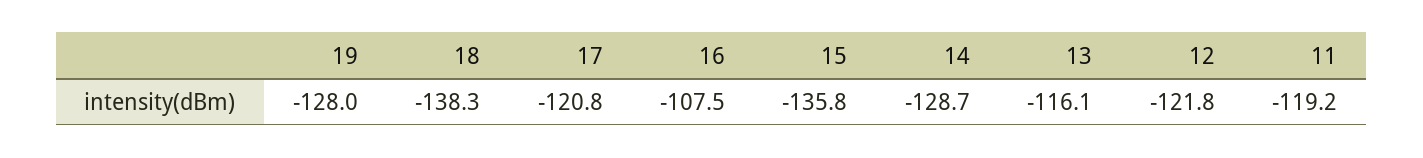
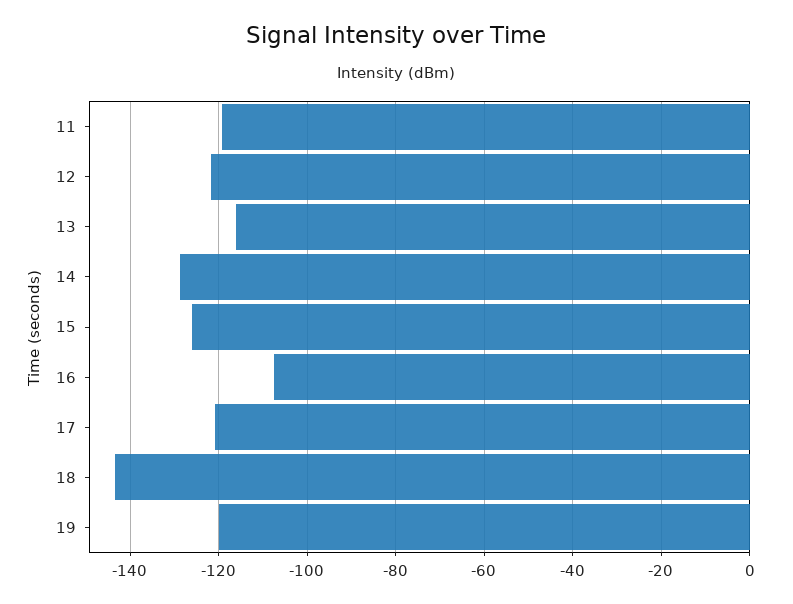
  {
-   "19": -128,
+   "19": -120,
-   "18": -138.3,
+   "18": -144,
    "17": -120.8,
    "16": -107.5,
-   "15": -135.8,
+   "15": -126,
    "14": -128.7,
    "13": -116.1,
    "12": -121.8,
    "11": -119.2
  }

